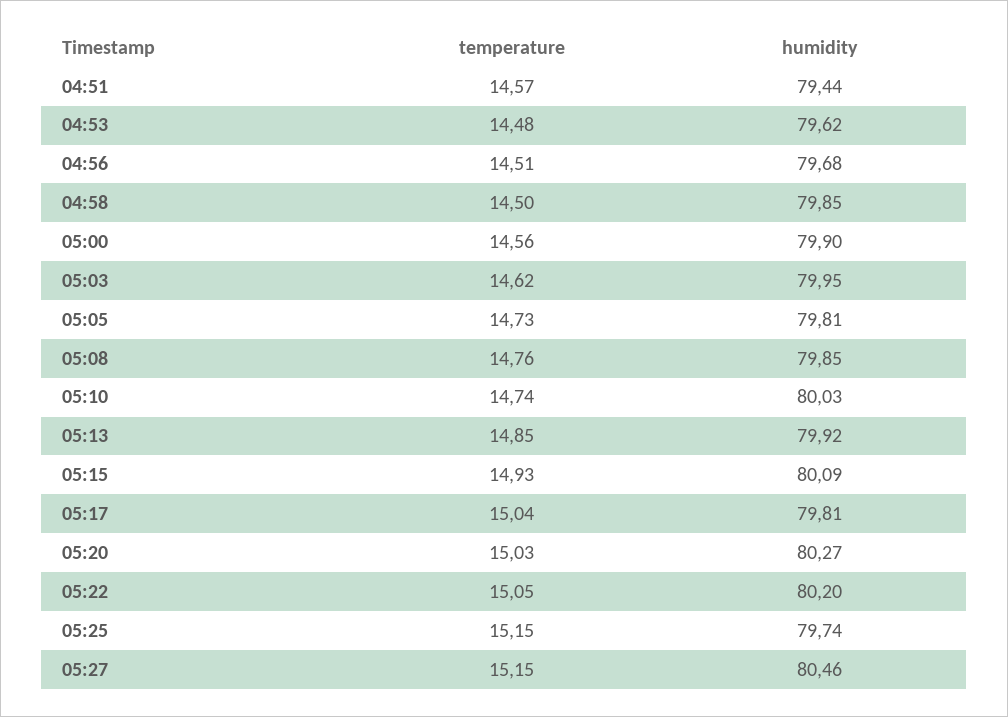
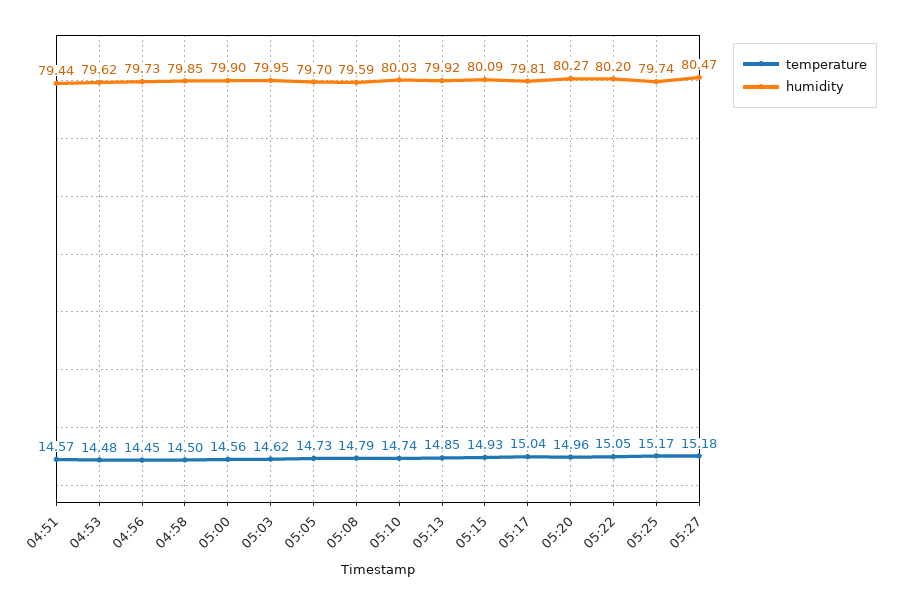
  {
    "temperature": {
      "04:51": 14.57,
      "04:53": 14.48,
-     "04:56": 14.51,
+     "04:56": 14.45,
      "04:58": 14.5,
      "05:00": 14.56,
      "05:03": 14.62,
      "05:05": 14.73,
-     "05:08": 14.76,
+     "05:08": 14.79,
      "05:10": 14.74,
      "05:13": 14.85,
      "05:15": 14.93,
      "05:17": 15.04,
-     "05:20": 15.03,
+     "05:20": 14.96,
      "05:22": 15.05,
-     "05:25": 15.15,
+     "05:25": 15.17,
-     "05:27": 15.15
+     "05:27": 15.18
    },
    "humidity": {
      "04:51": 79.44,
      "04:53": 79.62,
-     "04:56": 79.68,
+     "04:56": 79.73,
      "04:58": 79.85,
      "05:00": 79.9,
      "05:03": 79.95,
-     "05:05": 79.81,
+     "05:05": 79.7,
-     "05:08": 79.85,
+     "05:08": 79.59,
      "05:10": 80.03,
      "05:13": 79.92,
      "05:15": 80.09,
      "05:17": 79.81,
      "05:20": 80.27,
      "05:22": 80.2,
      "05:25": 79.74,
-     "05:27": 80.46
+     "05:27": 80.47
    }
  }

